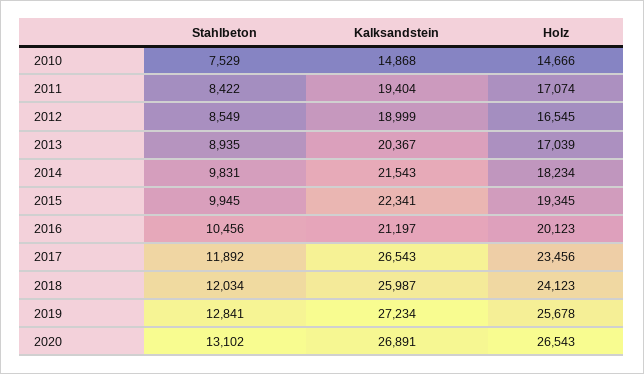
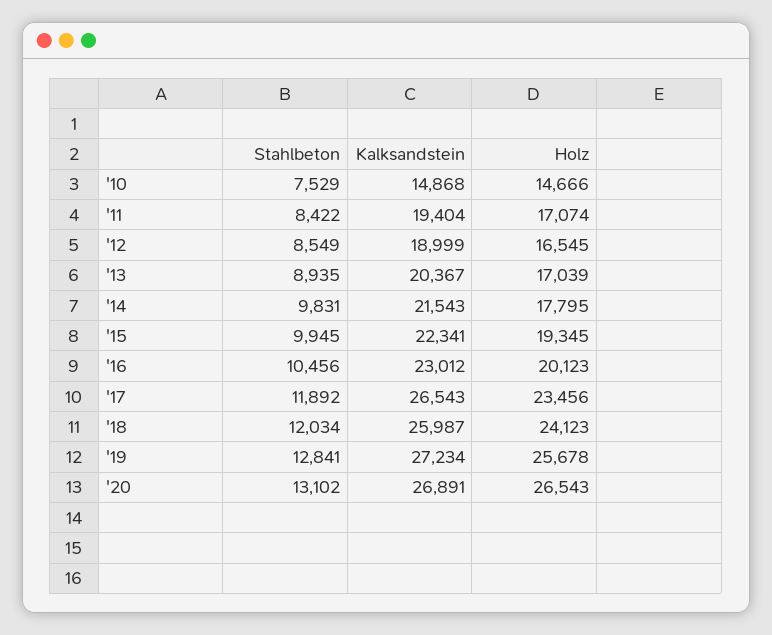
  {
    "Stahlbeton": {
      "2010": 7529,
      "2011": 8422,
      "2012": 8549,
      "2013": 8935,
      "2014": 9831,
      "2015": 9945,
      "2016": 10456,
      "2017": 11892,
      "2018": 12034,
      "2019": 12841,
      "2020": 13102
    },
    "Kalksandstein": {
      "2010": 14868,
      "2011": 19404,
      "2012": 18999,
      "2013": 20367,
      "2014": 21543,
      "2015": 22341,
-     "2016": 21197,
+     "2016": 23012,
      "2017": 26543,
      "2018": 25987,
      "2019": 27234,
      "2020": 26891
    },
    "Holz": {
      "2010": 14666,
      "2011": 17074,
      "2012": 16545,
      "2013": 17039,
-     "2014": 18234,
+     "2014": 17795,
      "2015": 19345,
      "2016": 20123,
      "2017": 23456,
      "2018": 24123,
      "2019": 25678,
      "2020": 26543
    }
  }

